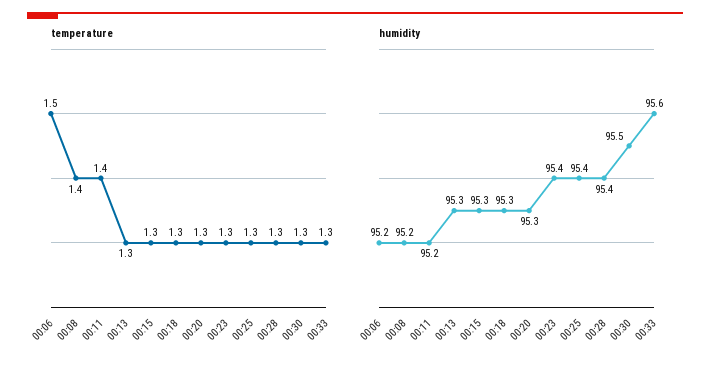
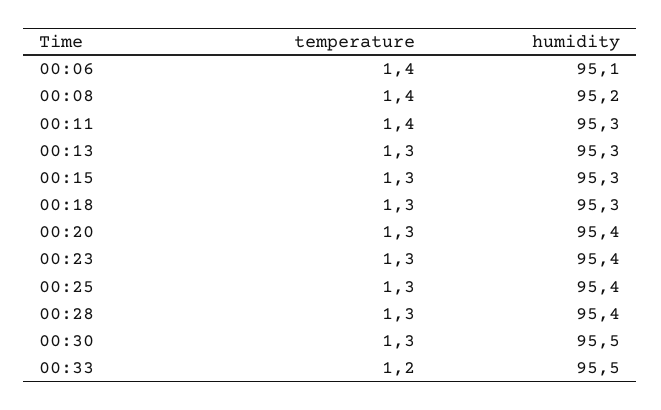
  {
    "temperature": {
-     "00:06": 1.5,
+     "00:06": 1.4,
      "00:08": 1.4,
      "00:11": 1.4,
      "00:13": 1.3,
      "00:15": 1.3,
      "00:18": 1.3,
      "00:20": 1.3,
      "00:23": 1.3,
      "00:25": 1.3,
      "00:28": 1.3,
      "00:30": 1.3,
-     "00:33": 1.3
+     "00:33": 1.2
    },
    "humidity": {
-     "00:06": 95.2,
+     "00:06": 95.1,
      "00:08": 95.2,
-     "00:11": 95.2,
+     "00:11": 95.3,
      "00:13": 95.3,
      "00:15": 95.3,
      "00:18": 95.3,
-     "00:20": 95.3,
+     "00:20": 95.4,
      "00:23": 95.4,
      "00:25": 95.4,
      "00:28": 95.4,
      "00:30": 95.5,
-     "00:33": 95.6
+     "00:33": 95.5
    }
  }

